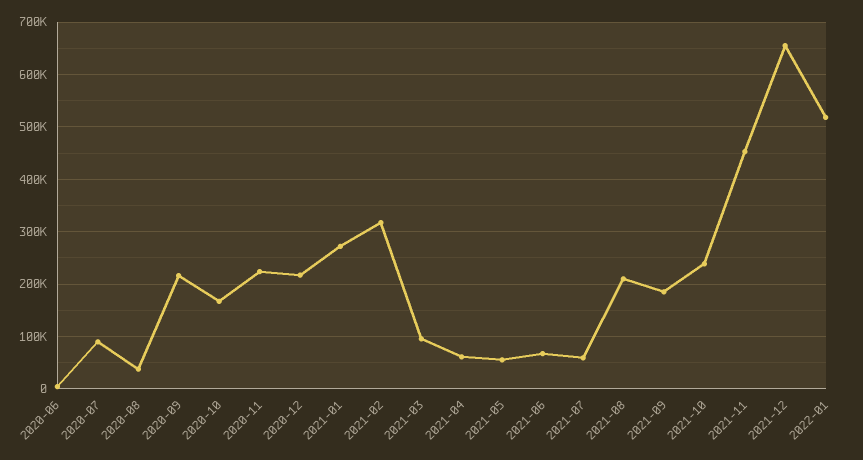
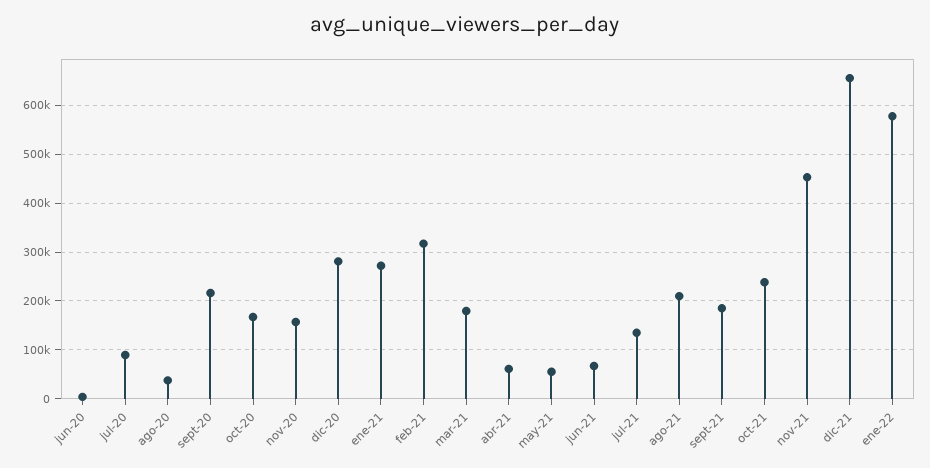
  {
    "2020-06": 0,
    "2020-07": 80000,
    "2020-08": 40000,
    "2020-09": 220000,
    "2020-10": 160000,
-   "2020-11": 220000,
+   "2020-11": 160000,
-   "2020-12": 220000,
+   "2020-12": 280000,
    "2021-01": 280000,
    "2021-02": 320000,
-   "2021-03": 100000,
+   "2021-03": 180000,
    "2021-04": 60000,
    "2021-05": 60000,
    "2021-06": 60000,
-   "2021-07": 60000,
+   "2021-07": 140000,
    "2021-08": 200000,
    "2021-09": 180000,
    "2021-10": 240000,
    "2021-11": 460000,
    "2021-12": 660000,
-   "2022-01": 520000
+   "2022-01": 580000
  }

